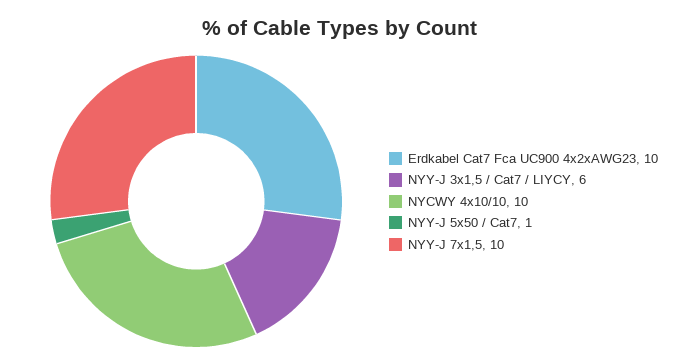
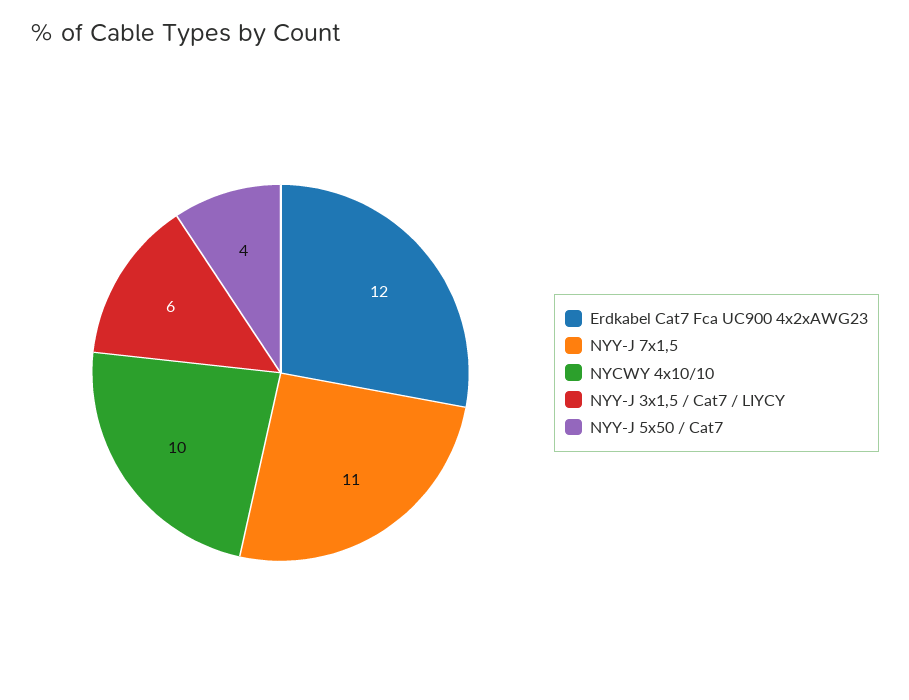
  {
-   "Erdkabel Cat7 Fca UC900 4x2xAWG23": 10,
+   "Erdkabel Cat7 Fca UC900 4x2xAWG23": 12,
    "NYY-J 3x1,5 / Cat7 / LIYCY": 6,
    "NYCWY 4x10/10": 10,
-   "NYY-J 5x50 / Cat7": 1,
+   "NYY-J 5x50 / Cat7": 4,
-   "NYY-J 7x1,5": 10
+   "NYY-J 7x1,5": 11
  }

